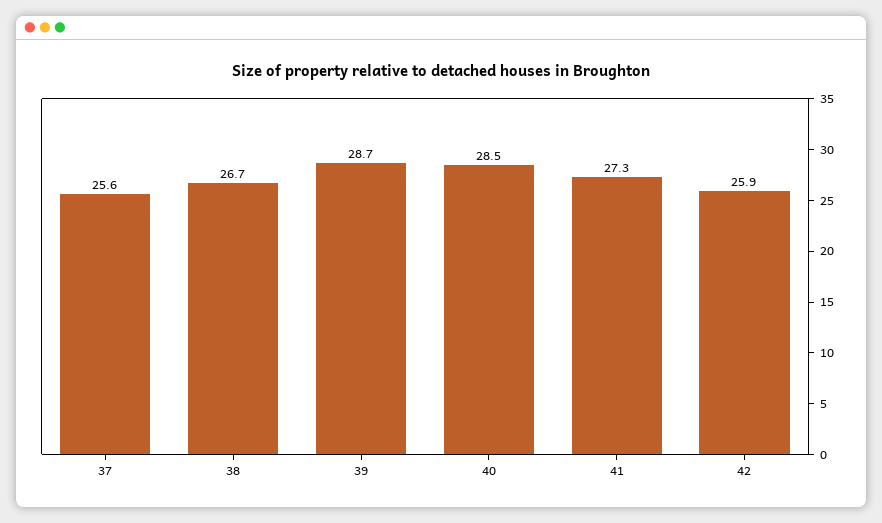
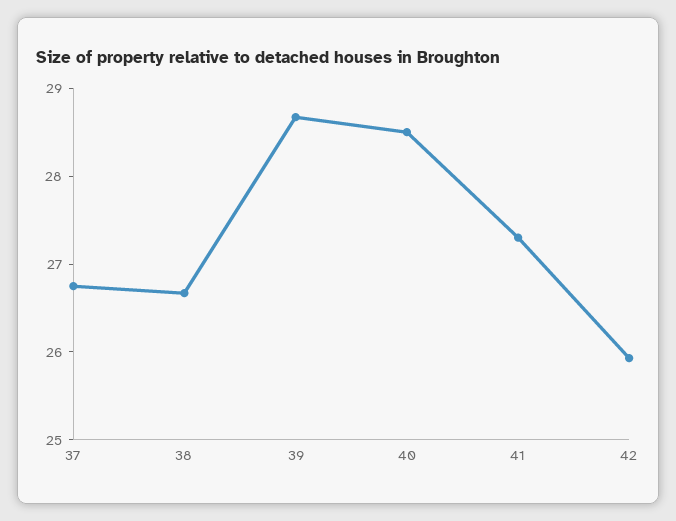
  {
-   "37": 25.6,
+   "37": 26.8,
    "38": 26.7,
    "39": 28.7,
    "40": 28.5,
    "41": 27.3,
    "42": 25.9
  }

